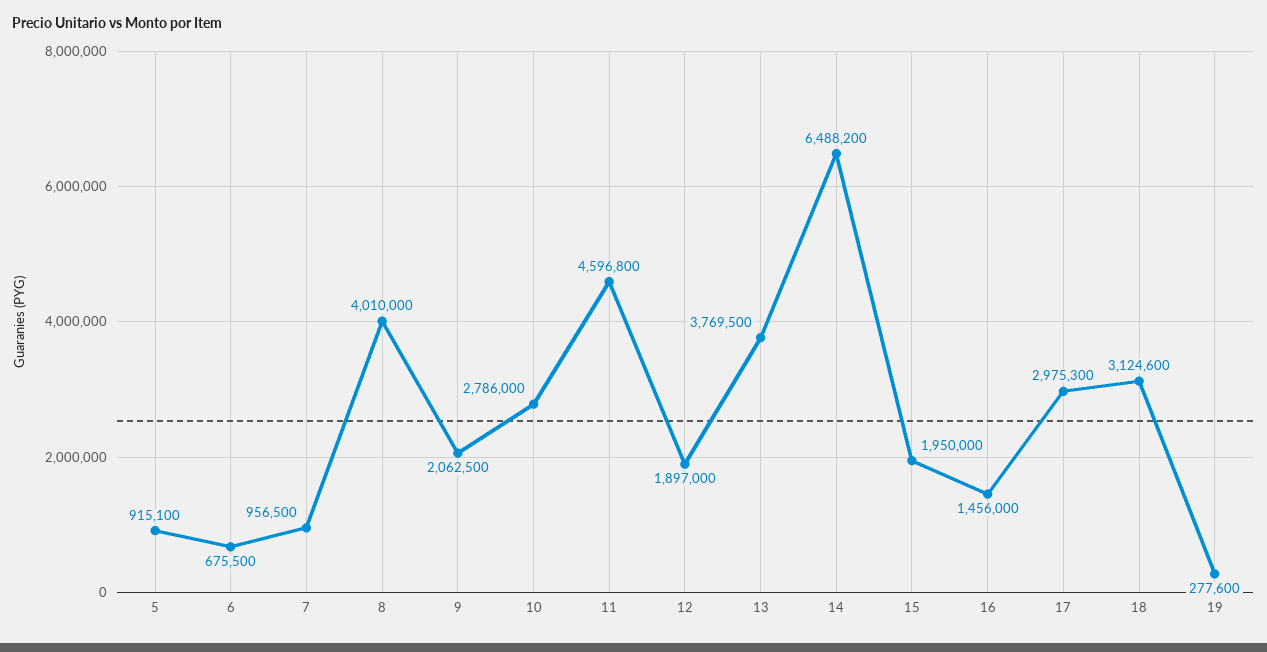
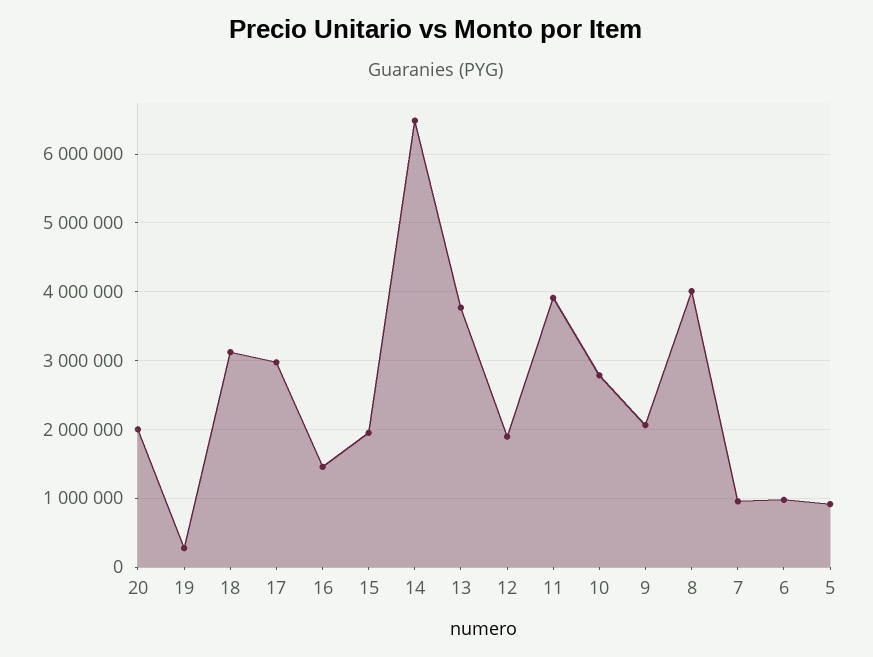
  {
    "5": 915100,
-   "6": 675500,
+   "6": 1000000,
    "7": 956500,
    "8": 4010000,
    "9": 2062500,
    "10": 2786000,
-   "11": 4596800,
+   "11": 3900000,
    "12": 1897000,
    "13": 3769500,
    "14": 6488200,
    "15": 1950000,
    "16": 1456000,
    "17": 2975300,
    "18": 3124600,
-   "19": 277600
+   "19": 277600,
+   "20": 2000000
  }

